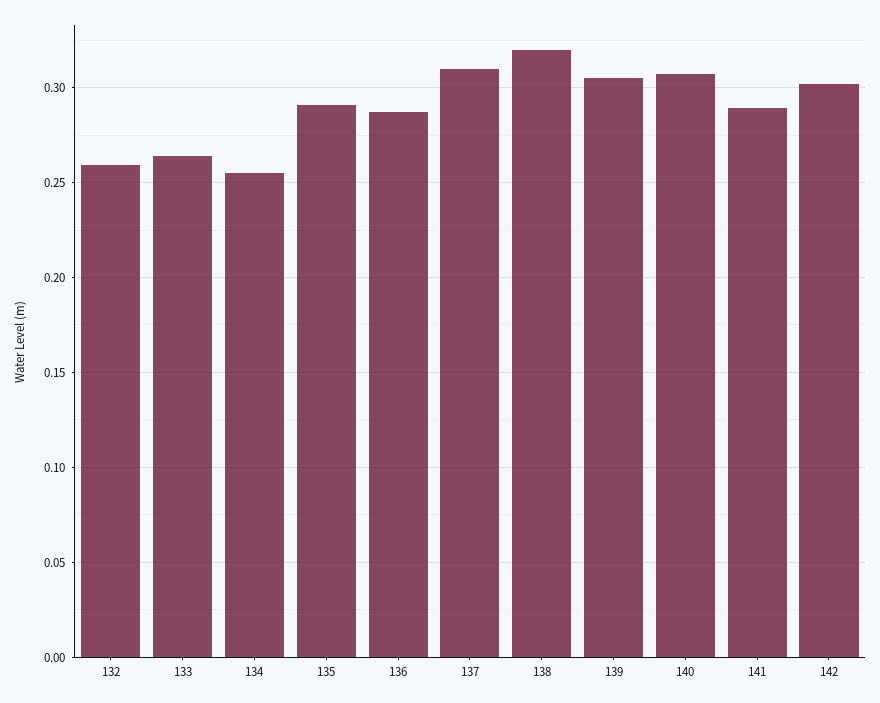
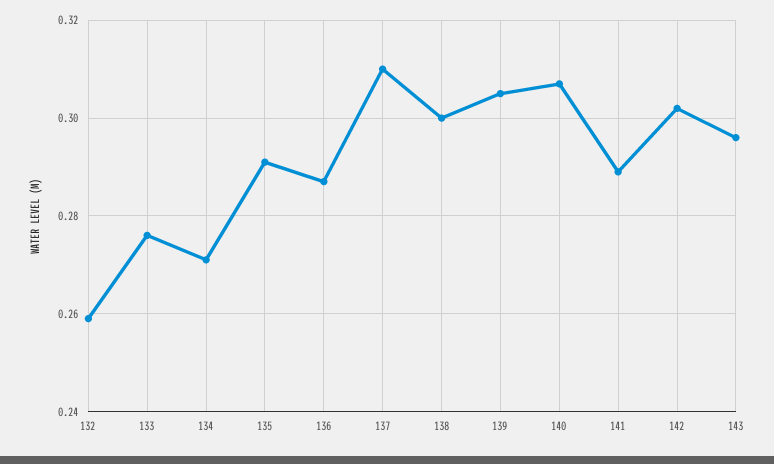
  {
    "132": 0.26,
-   "133": 0.265,
+   "133": 0.275,
-   "134": 0.255,
+   "134": 0.27,
    "135": 0.29,
    "136": 0.285,
    "137": 0.31,
-   "138": 0.32,
+   "138": 0.3,
    "139": 0.305,
    "140": 0.305,
    "141": 0.29,
-   "142": 0.3
+   "142": 0.3,
+   "143": 0.295
  }

